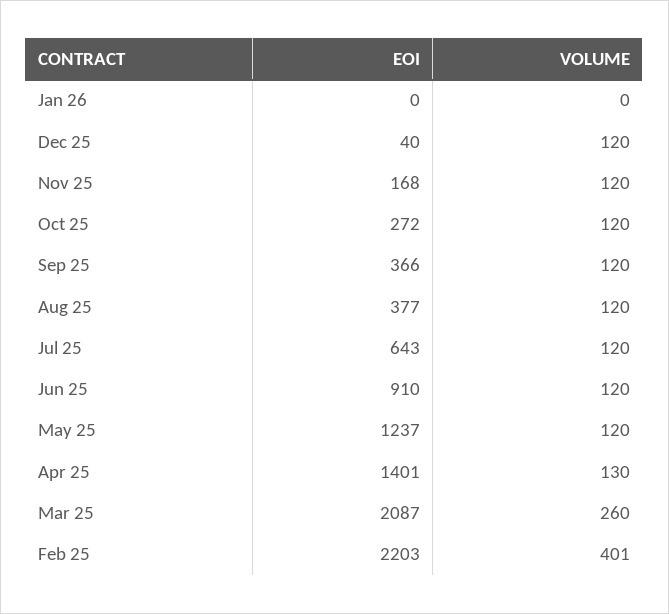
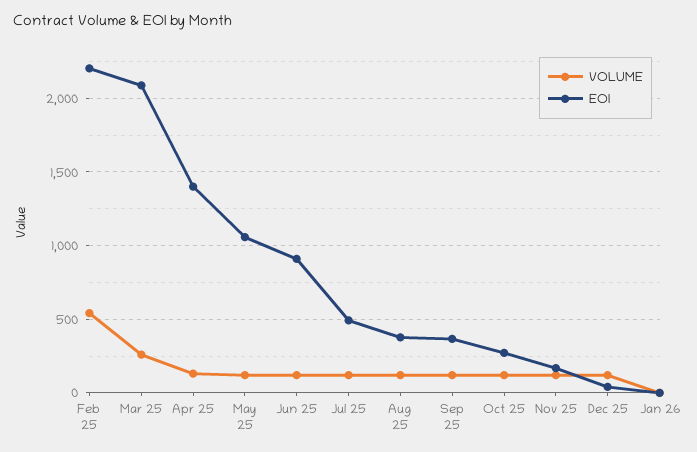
  {
    "EOI": {
      "Jan 26": 0,
      "Dec 25": 40,
      "Nov 25": 168,
      "Oct 25": 272,
      "Sep 25": 366,
      "Aug 25": 377,
-     "Jul 25": 643,
+     "Jul 25": 500,
      "Jun 25": 910,
-     "May 25": 1237,
+     "May 25": 1050,
      "Apr 25": 1401,
      "Mar 25": 2087,
      "Feb 25": 2203
    },
    "VOLUME": {
      "Jan 26": 0,
      "Dec 25": 120,
      "Nov 25": 120,
      "Oct 25": 120,
      "Sep 25": 120,
      "Aug 25": 120,
      "Jul 25": 120,
      "Jun 25": 120,
      "May 25": 120,
      "Apr 25": 130,
      "Mar 25": 260,
-     "Feb 25": 401
+     "Feb 25": 550
    }
  }

